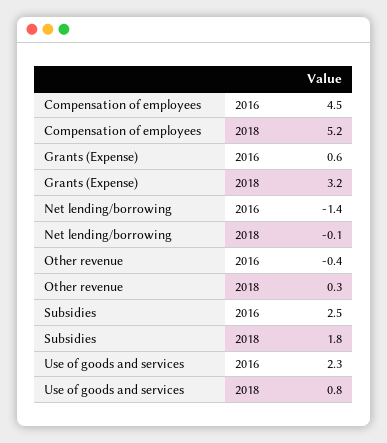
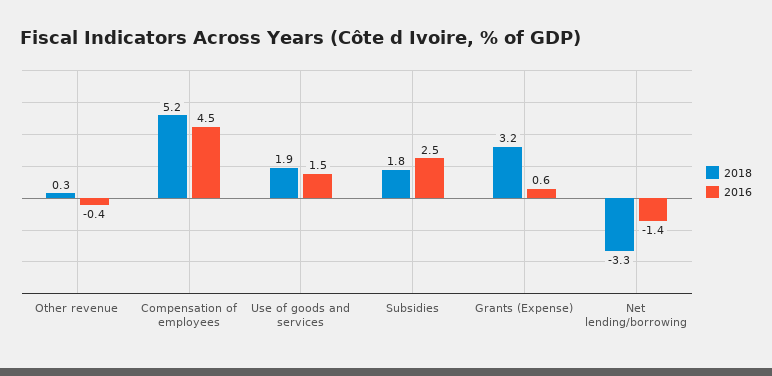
  {
    "2016": {
      "Compensation of employees": 4.5,
      "Grants (Expense)": 0.6,
      "Net lending/borrowing": -1.4,
      "Other revenue": -0.4,
      "Subsidies": 2.5,
-     "Use of goods and services": 2.3
+     "Use of goods and services": 1.5
    },
    "2018": {
      "Compensation of employees": 5.2,
      "Grants (Expense)": 3.2,
-     "Net lending/borrowing": -0.1,
+     "Net lending/borrowing": -3.3,
      "Other revenue": 0.3,
      "Subsidies": 1.8,
-     "Use of goods and services": 0.8
+     "Use of goods and services": 1.9
    }
  }

